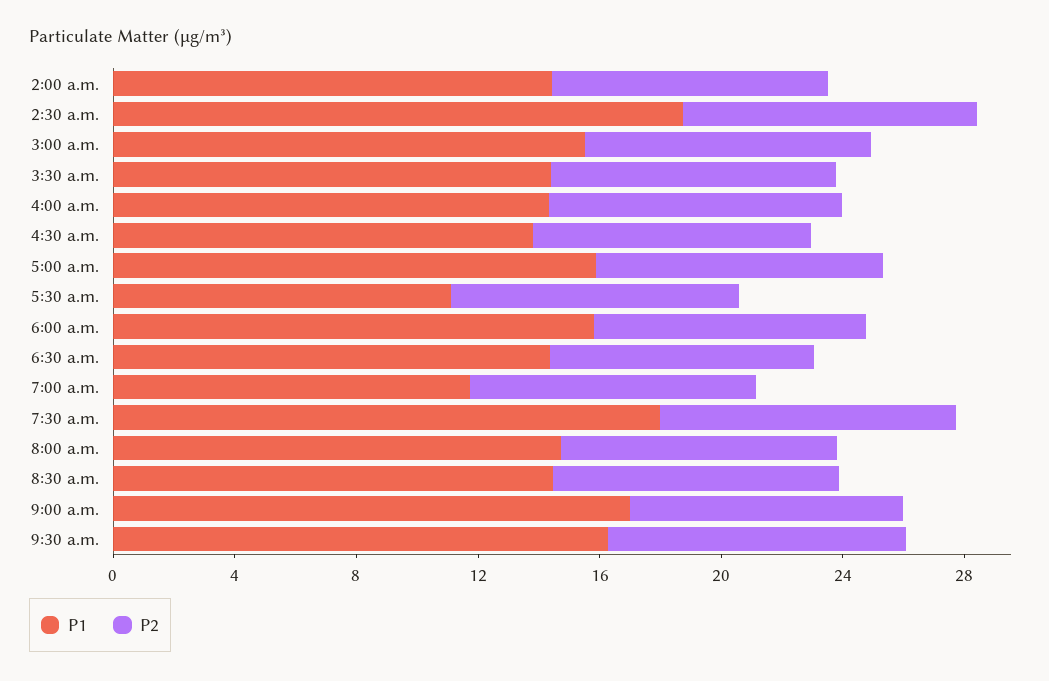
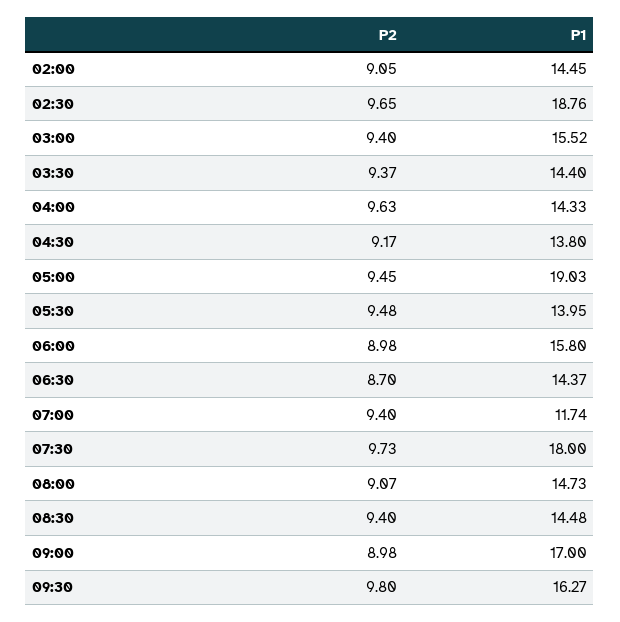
  {
    "P1": {
      "2:00 a.m.": 14.45,
      "2:30 a.m.": 18.76,
      "3:00 a.m.": 15.52,
      "3:30 a.m.": 14.4,
      "4:00 a.m.": 14.33,
      "4:30 a.m.": 13.8,
-     "5:00 a.m.": 16,
+     "5:00 a.m.": 19.03,
-     "5:30 a.m.": 11,
+     "5:30 a.m.": 13.95,
      "6:00 a.m.": 15.8,
      "6:30 a.m.": 14.37,
      "7:00 a.m.": 11.74,
      "7:30 a.m.": 18,
      "8:00 a.m.": 14.73,
      "8:30 a.m.": 14.48,
      "9:00 a.m.": 17,
      "9:30 a.m.": 16.27
    },
    "P2": {
      "2:00 a.m.": 9.05,
      "2:30 a.m.": 9.65,
      "3:00 a.m.": 9.4,
      "3:30 a.m.": 9.37,
      "4:00 a.m.": 9.63,
      "4:30 a.m.": 9.17,
      "5:00 a.m.": 9.45,
      "5:30 a.m.": 9.48,
      "6:00 a.m.": 8.98,
      "6:30 a.m.": 8.7,
      "7:00 a.m.": 9.4,
      "7:30 a.m.": 9.73,
      "8:00 a.m.": 9.07,
      "8:30 a.m.": 9.4,
      "9:00 a.m.": 8.98,
      "9:30 a.m.": 9.8
    }
  }

